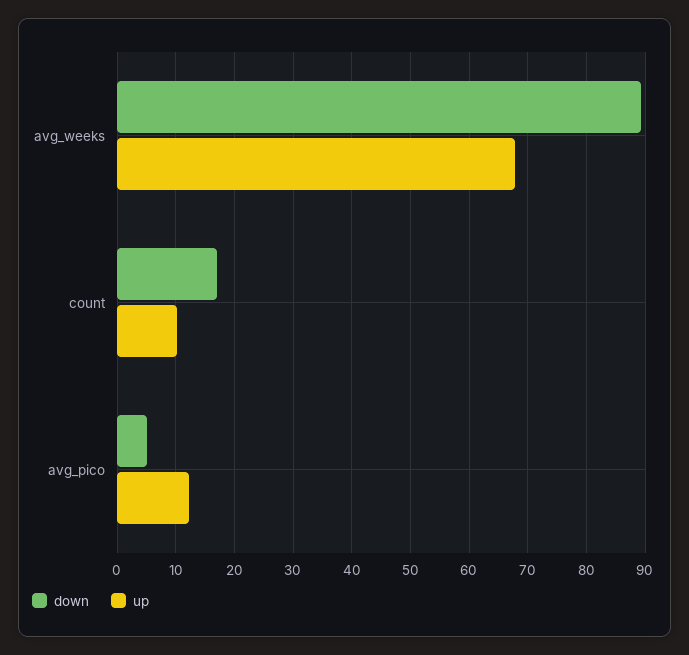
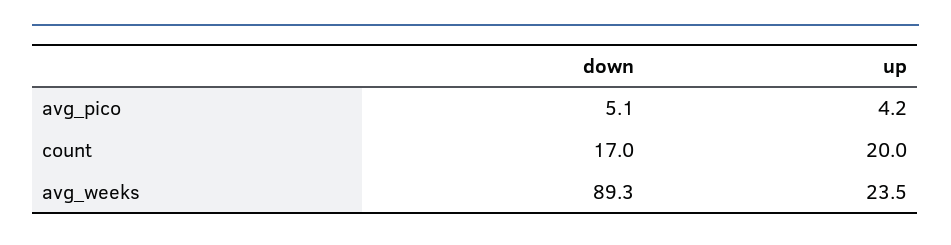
  {
    "down": {
      "avg_weeks": 89.3,
      "count": 17,
      "avg_pico": 5.1
    },
    "up": {
-     "avg_weeks": 68,
+     "avg_weeks": 23.5,
-     "count": 10,
+     "count": 20,
-     "avg_pico": 12
+     "avg_pico": 4.2
    }
  }

